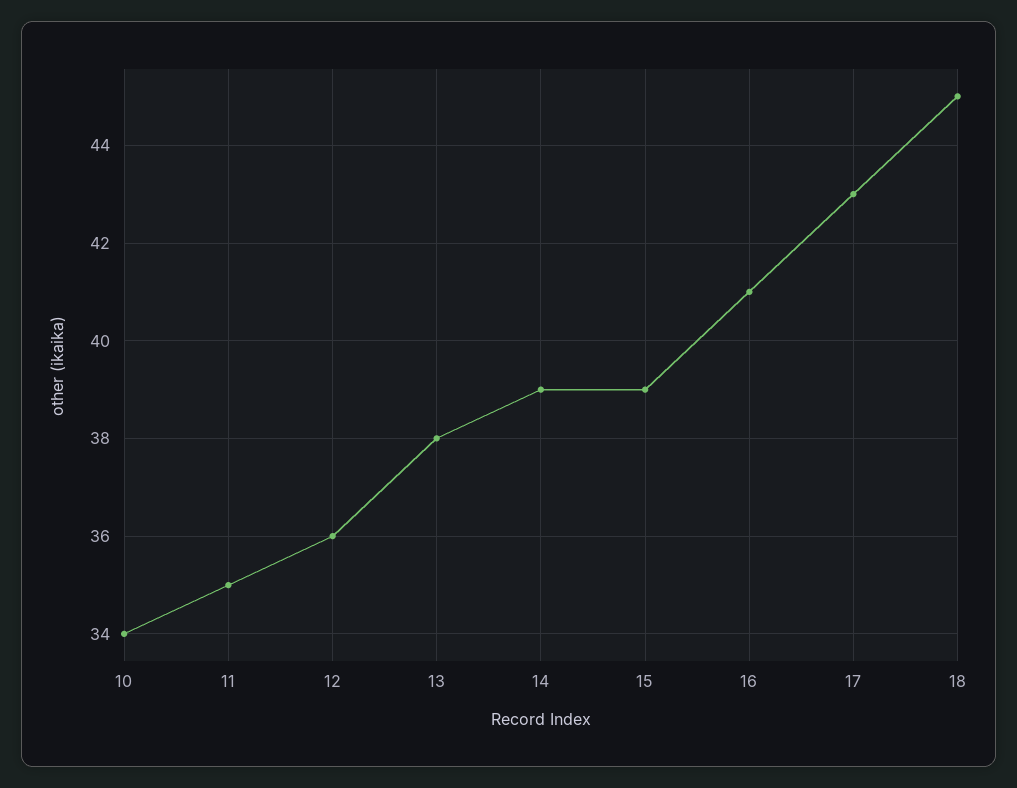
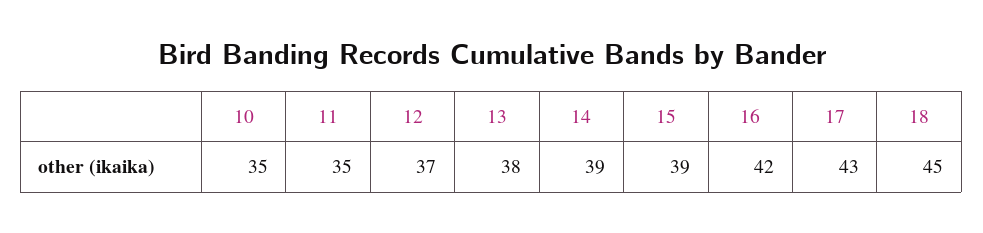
  {
-   "10": 34,
+   "10": 35,
    "11": 35,
-   "12": 36,
+   "12": 37,
    "13": 38,
    "14": 39,
    "15": 39,
-   "16": 41,
+   "16": 42,
    "17": 43,
    "18": 45
  }

